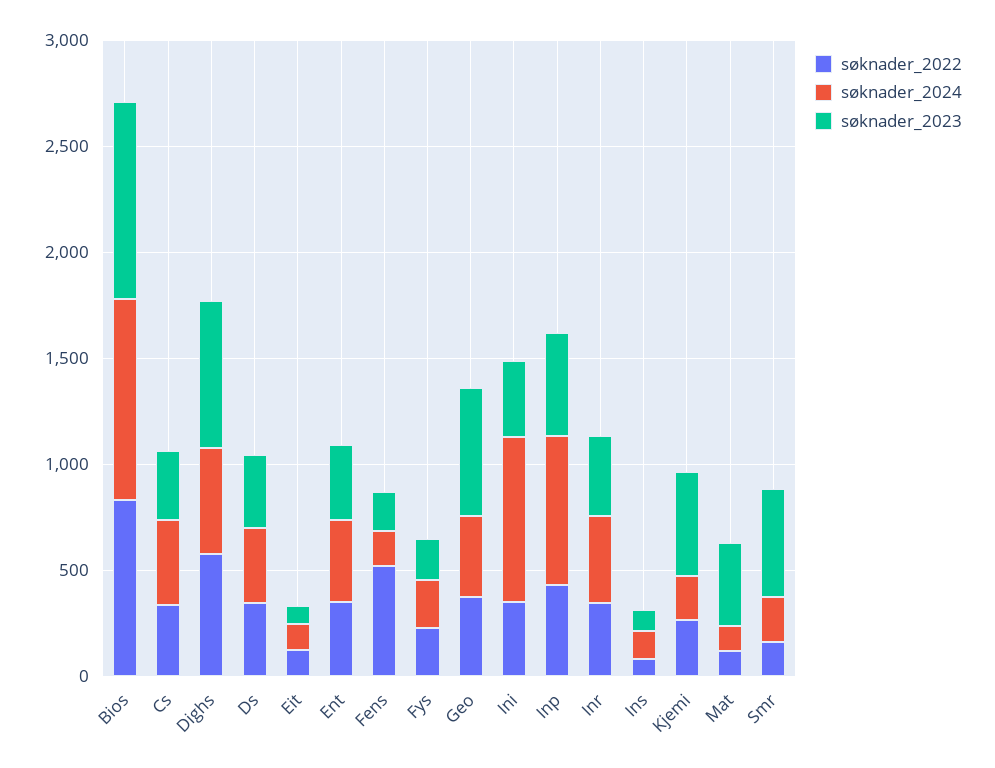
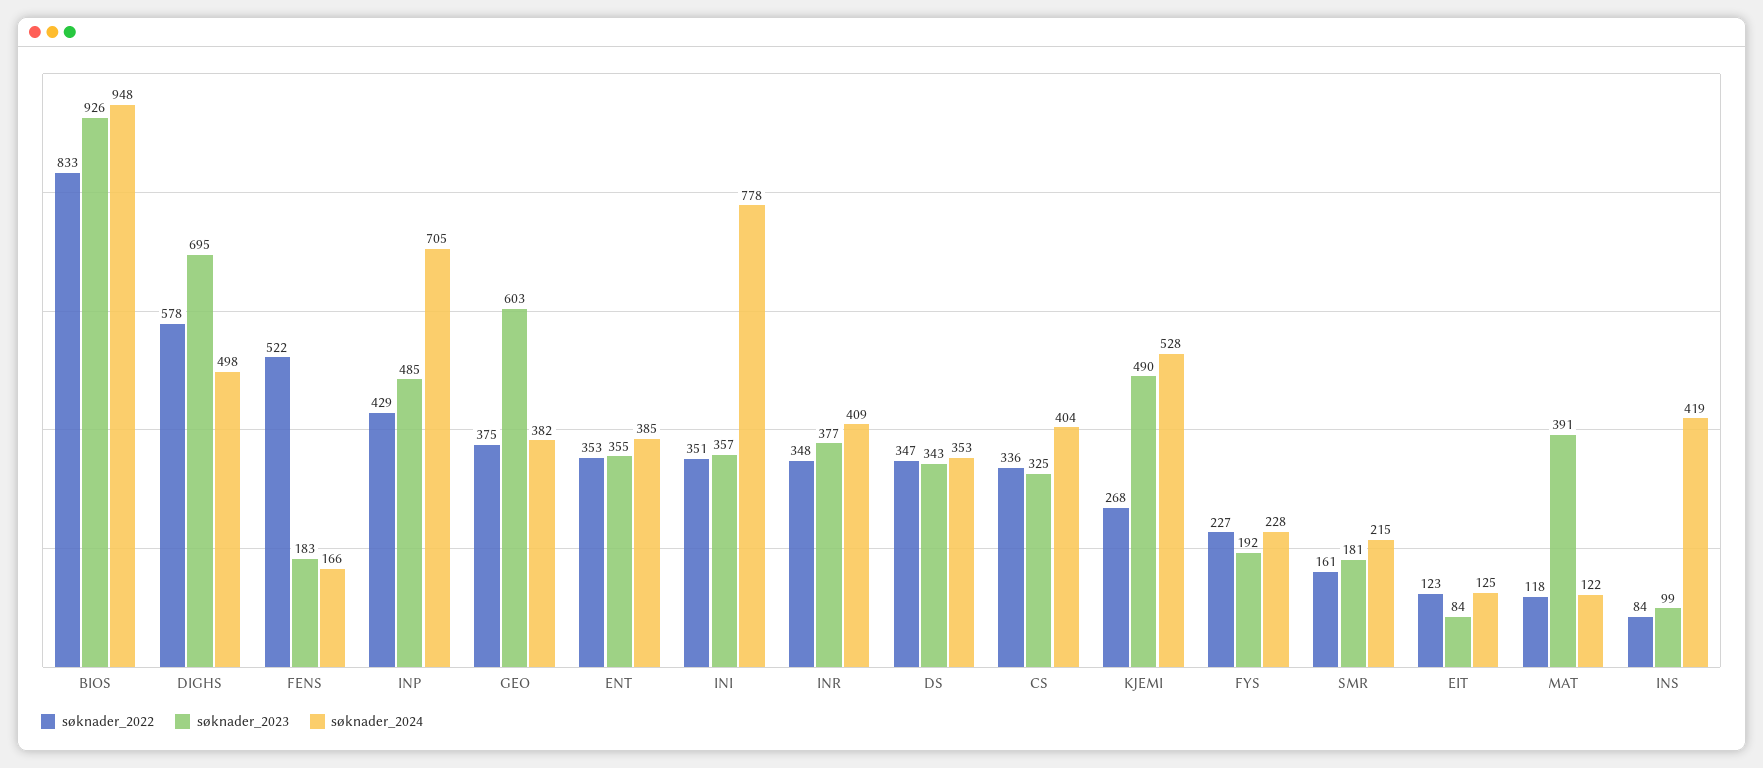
  {
    "søknader_2022": {
      "Bios": 833,
      "Cs": 336,
      "Dighs": 578,
      "Ds": 347,
      "Eit": 123,
      "Ent": 353,
      "Fens": 522,
      "Fys": 227,
      "Geo": 375,
      "Ini": 351,
      "Inp": 429,
      "Inr": 348,
      "Ins": 84,
      "Kjemi": 268,
      "Mat": 118,
      "Smr": 161
    },
    "søknader_2024": {
      "Bios": 948,
      "Cs": 404,
      "Dighs": 498,
      "Ds": 353,
      "Eit": 125,
      "Ent": 385,
      "Fens": 166,
      "Fys": 228,
      "Geo": 382,
      "Ini": 778,
      "Inp": 705,
      "Inr": 409,
-     "Ins": 100,
+     "Ins": 419,
-     "Kjemi": 200,
+     "Kjemi": 528,
      "Mat": 122,
      "Smr": 215
    },
    "søknader_2023": {
      "Bios": 926,
      "Cs": 325,
      "Dighs": 695,
      "Ds": 343,
      "Eit": 84,
      "Ent": 355,
      "Fens": 183,
      "Fys": 192,
      "Geo": 603,
      "Ini": 357,
      "Inp": 485,
      "Inr": 377,
      "Ins": 99,
      "Kjemi": 490,
      "Mat": 391,
-     "Smr": 500
+     "Smr": 181
    }
  }

